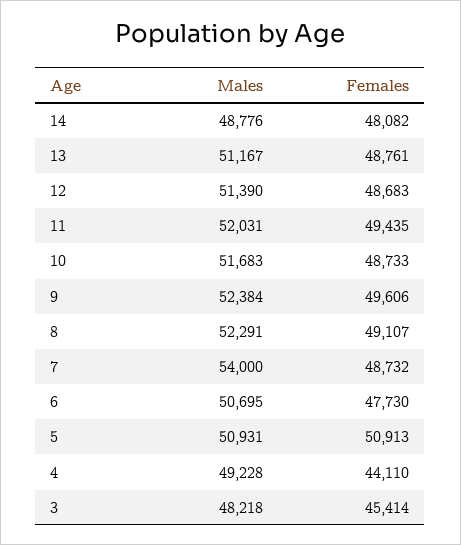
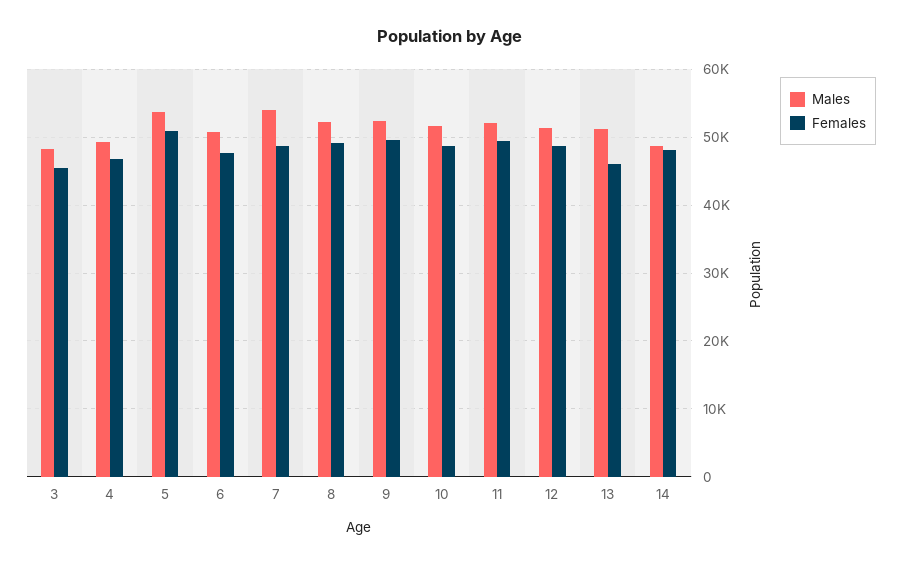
  {
    "Males": {
      "14": 48776,
      "13": 51167,
      "12": 51390,
      "11": 52031,
      "10": 51683,
      "9": 52384,
      "8": 52291,
      "7": 54000,
      "6": 50695,
-     "5": 50931,
+     "5": 54000,
      "4": 49228,
      "3": 48218
    },
    "Females": {
      "14": 48082,
-     "13": 48761,
+     "13": 46000,
      "12": 48683,
      "11": 49435,
      "10": 48733,
      "9": 49606,
      "8": 49107,
      "7": 48732,
      "6": 47730,
      "5": 50913,
-     "4": 44110,
+     "4": 47000,
      "3": 45414
    }
  }

